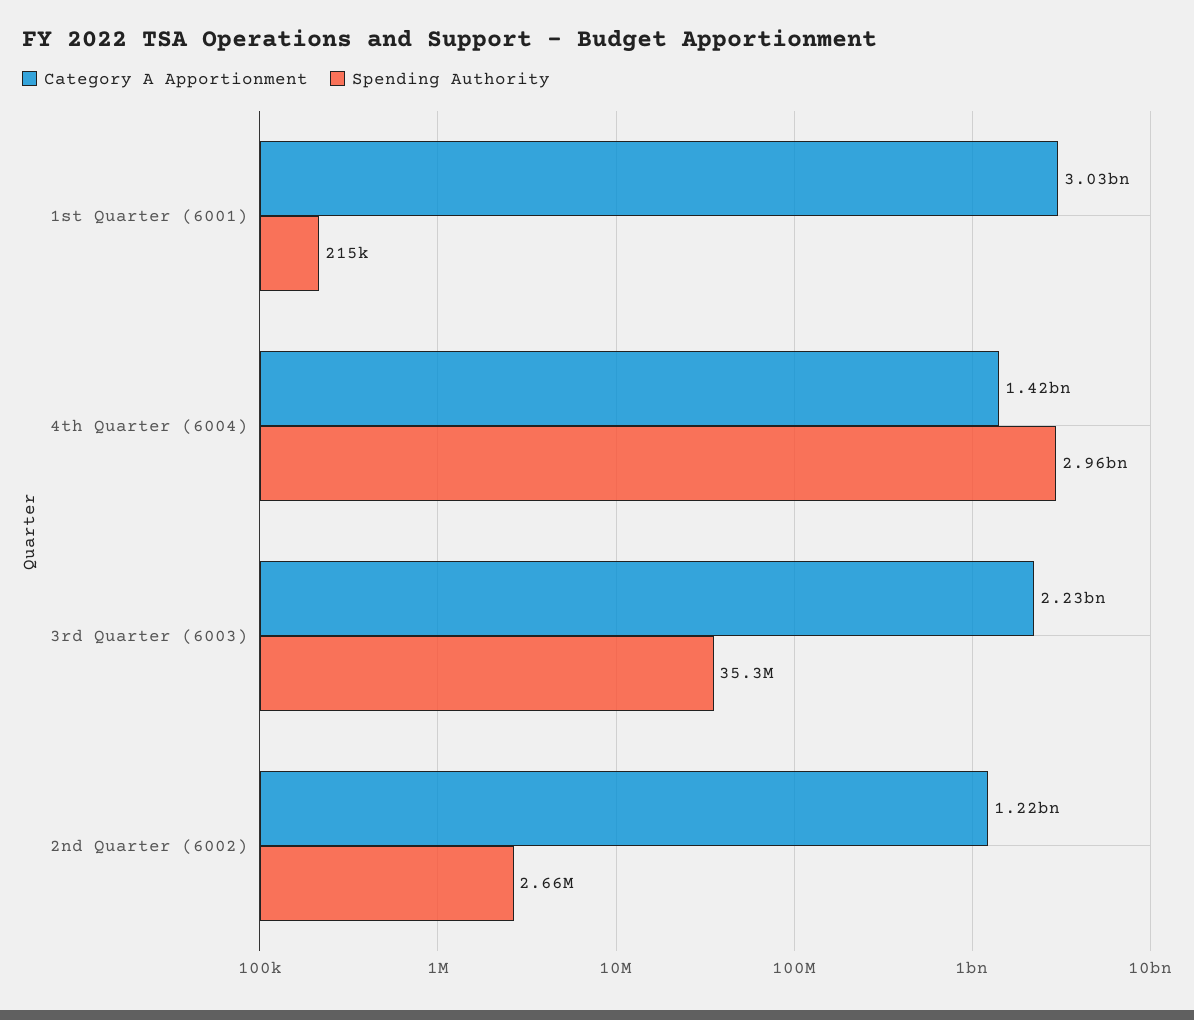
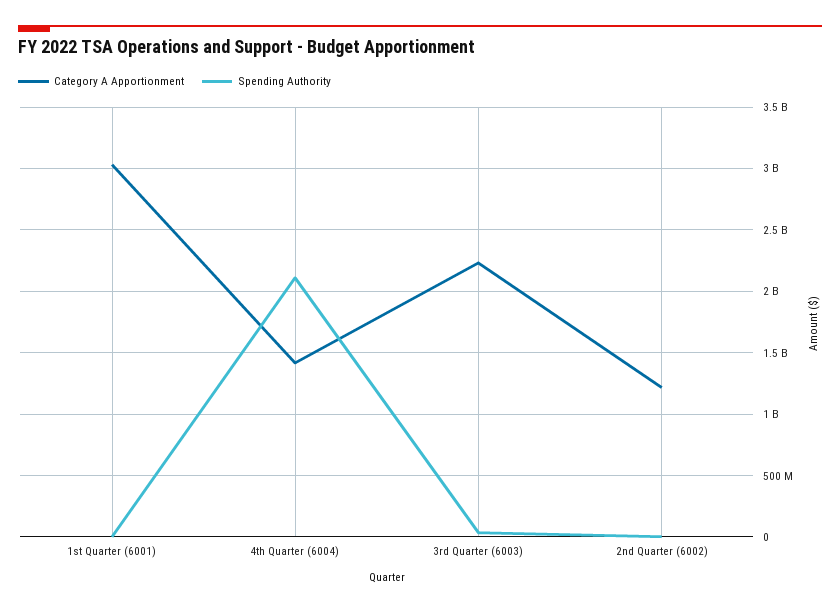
  {
    "Category A Apportionment": {
      "1st Quarter (6001)": 3030000000,
      "4th Quarter (6004)": 1420000000,
      "3rd Quarter (6003)": 2230000000,
      "2nd Quarter (6002)": 1220000000
    },
    "Spending Authority": {
      "1st Quarter (6001)": 215000,
-     "4th Quarter (6004)": 2960000000,
+     "4th Quarter (6004)": 2100000000,
      "3rd Quarter (6003)": 35300000,
      "2nd Quarter (6002)": 2660000
    }
  }

